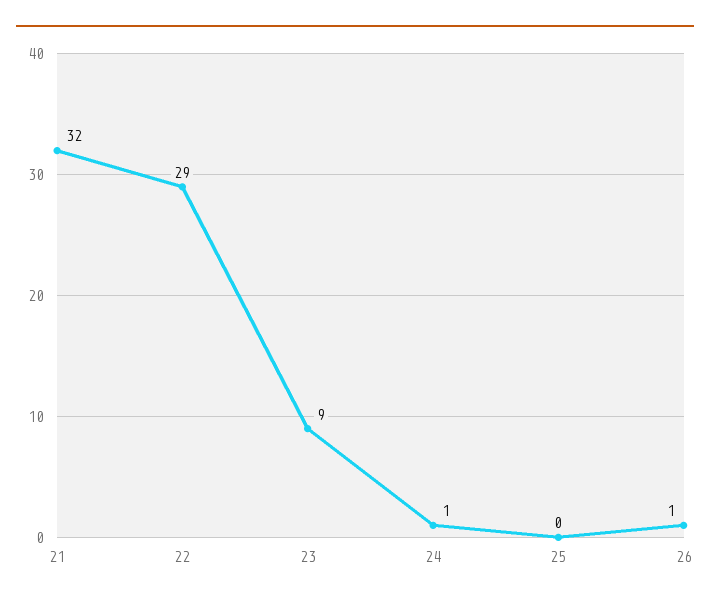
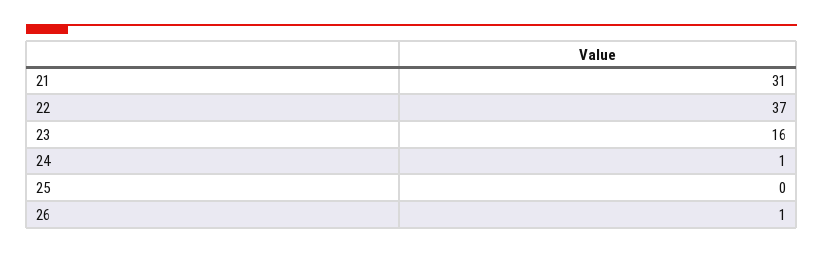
  {
-   "21": 32,
+   "21": 31,
-   "22": 29,
+   "22": 37,
-   "23": 9,
+   "23": 16,
    "24": 1,
    "25": 0,
    "26": 1
  }

